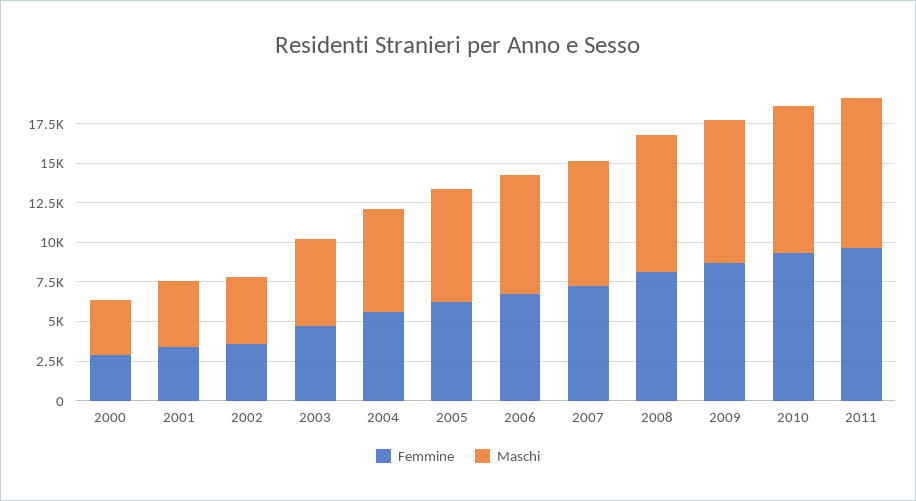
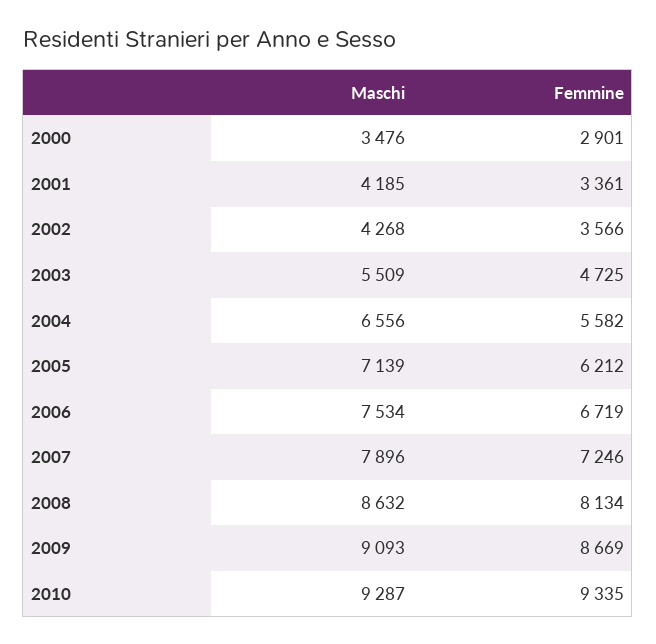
  {
    "Femmine": {
      "2000": 2901,
      "2001": 3361,
      "2002": 3566,
      "2003": 4725,
      "2004": 5582,
      "2005": 6212,
      "2006": 6719,
      "2007": 7246,
      "2008": 8134,
      "2009": 8669,
-     "2010": 9335,
+     "2010": 9335
-     "2011": 10000
    },
    "Maschi": {
      "2000": 3476,
      "2001": 4185,
      "2002": 4268,
      "2003": 5509,
      "2004": 6556,
      "2005": 7139,
      "2006": 7534,
      "2007": 7896,
      "2008": 8632,
      "2009": 9093,
-     "2010": 9287,
+     "2010": 9287
-     "2011": 10000
    }
  }

